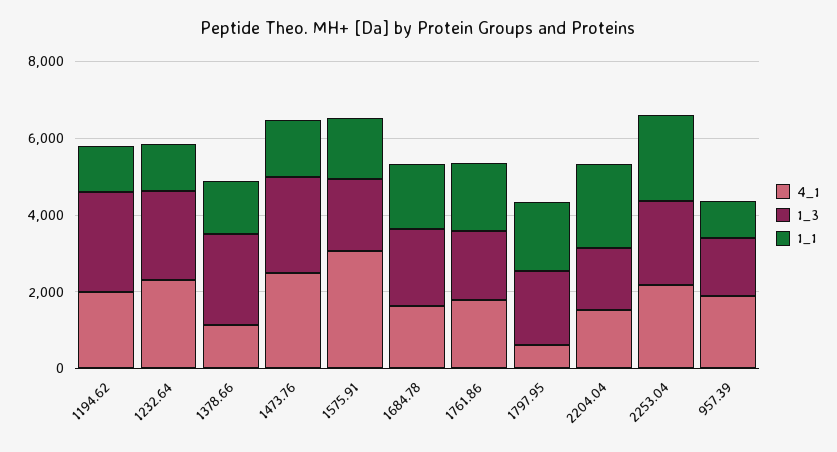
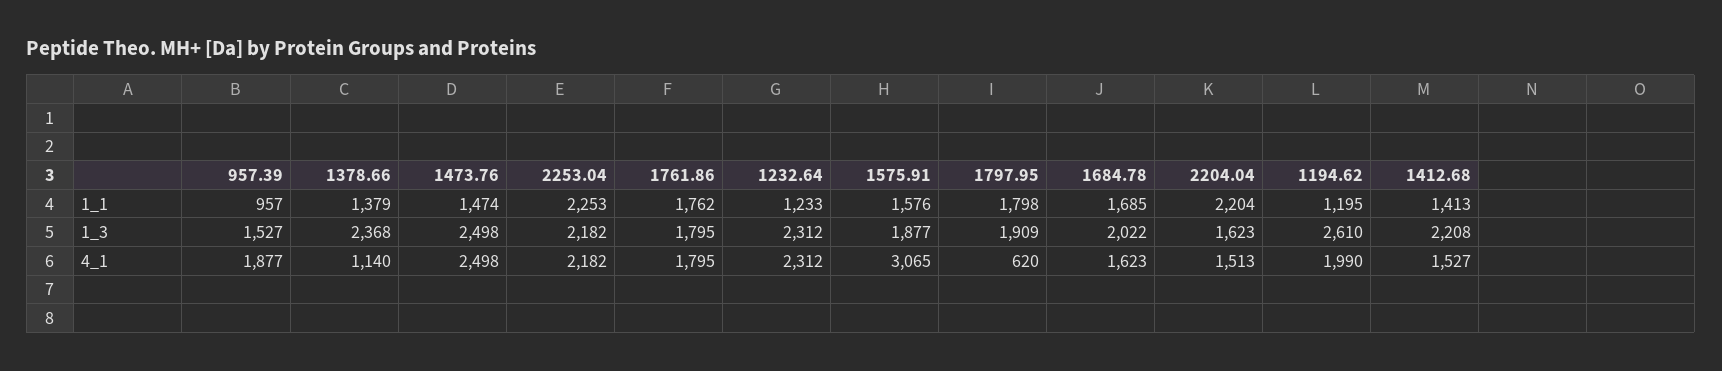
  {
    "4_1": {
      "1194.62": 1990,
      "1232.64": 2312,
      "1378.66": 1140,
      "1473.76": 2498,
      "1575.91": 3065,
      "1684.78": 1623,
      "1761.86": 1795,
      "1797.95": 620,
      "2204.04": 1513,
      "2253.04": 2182,
-     "957.39": 1877
+     "957.39": 1877,
+     "1412.68": 1527
    },
    "1_3": {
      "1194.62": 2610,
      "1232.64": 2312,
      "1378.66": 2368,
      "1473.76": 2498,
      "1575.91": 1877,
      "1684.78": 2022,
      "1761.86": 1795,
      "1797.95": 1909,
      "2204.04": 1623,
      "2253.04": 2182,
-     "957.39": 1527
+     "957.39": 1527,
+     "1412.68": 2208
    },
    "1_1": {
      "1194.62": 1195,
      "1232.64": 1233,
      "1378.66": 1379,
      "1473.76": 1474,
      "1575.91": 1576,
      "1684.78": 1685,
      "1761.86": 1762,
      "1797.95": 1798,
      "2204.04": 2204,
      "2253.04": 2253,
-     "957.39": 957
+     "957.39": 957,
+     "1412.68": 1413
    }
  }

